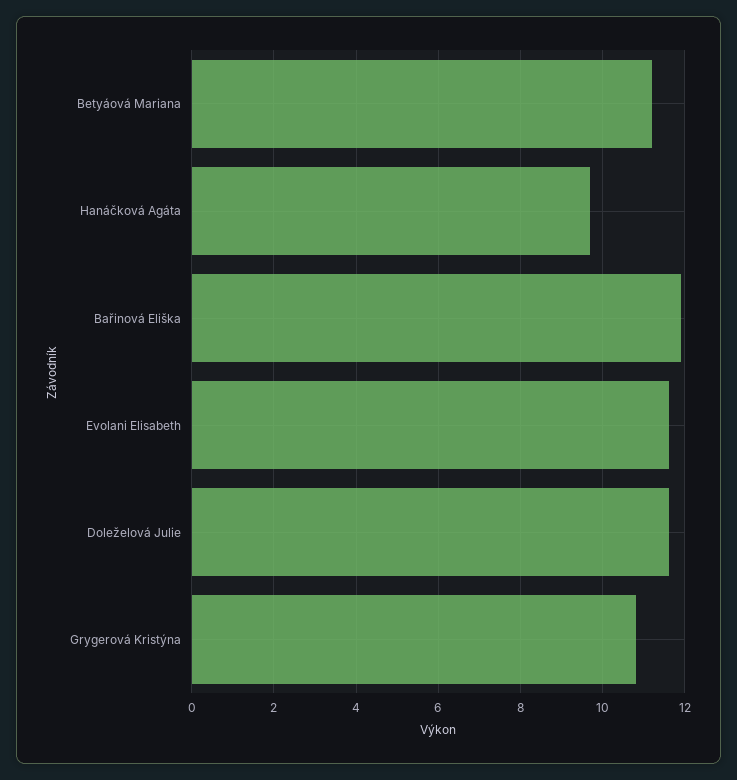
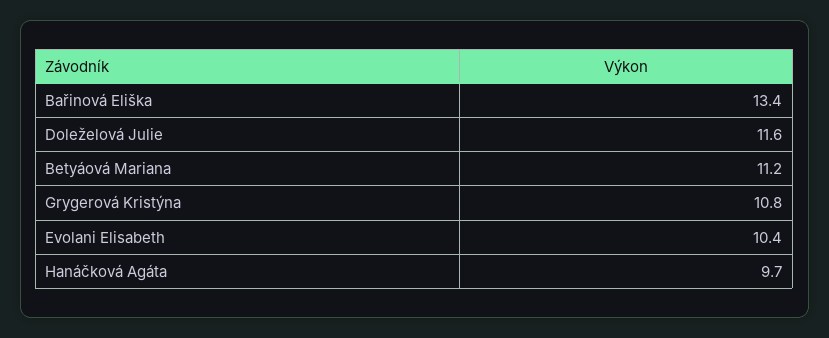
  {
    "Betyáová Mariana": 11.2,
    "Hanáčková Agáta": 9.7,
-   "Bařinová Eliška": 12,
+   "Bařinová Eliška": 13.4,
-   "Evolani Elisabeth": 11.5,
+   "Evolani Elisabeth": 10.4,
    "Doleželová Julie": 11.6,
    "Grygerová Kristýna": 10.8
  }

